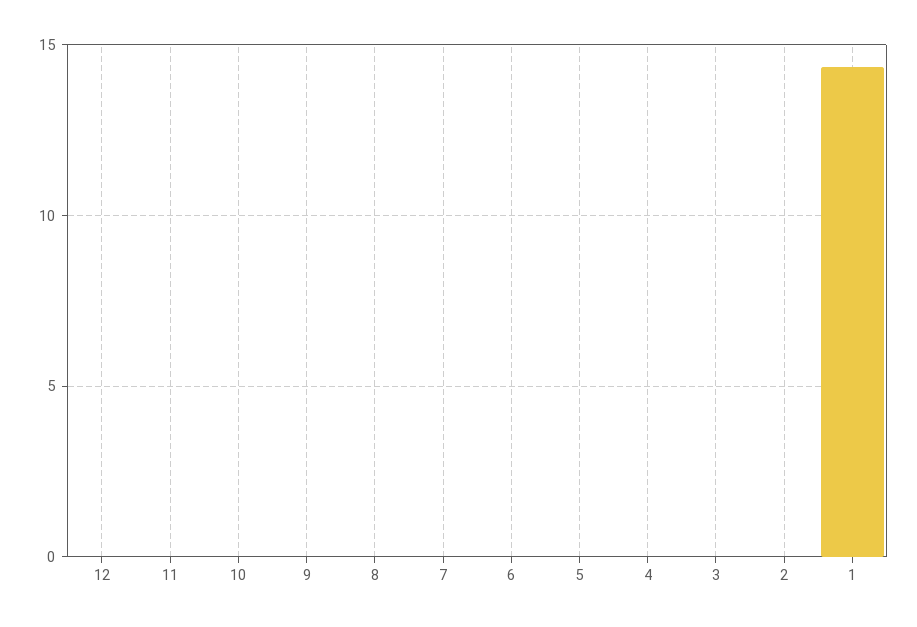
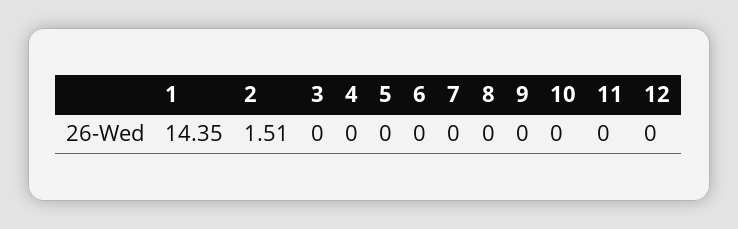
  {
    "12": 0,
    "11": 0,
    "10": 0,
    "9": 0,
    "8": 0,
    "7": 0,
    "6": 0,
    "5": 0,
    "4": 0,
    "3": 0,
-   "2": 0,
+   "2": 1.51,
    "1": 14.35
  }

